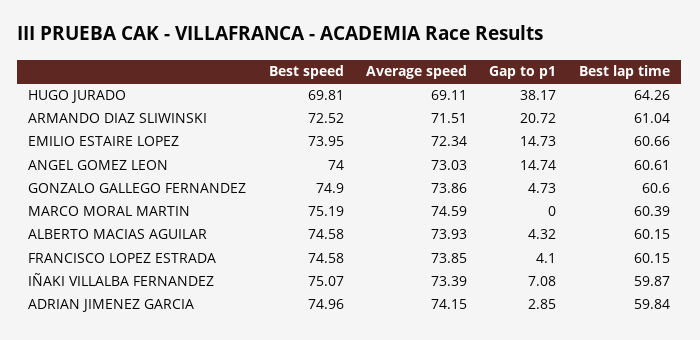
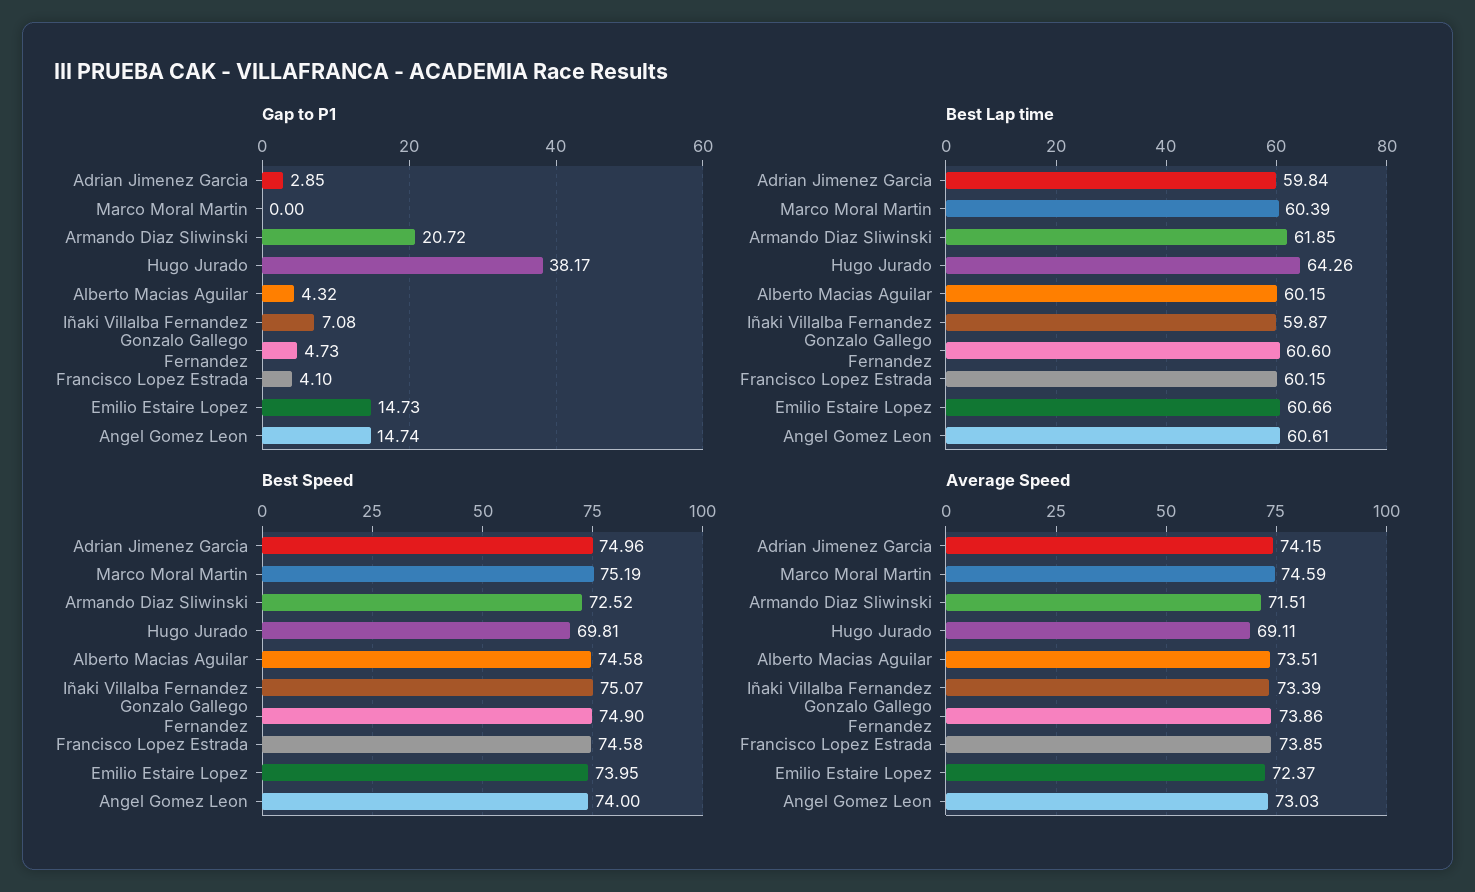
  {
    "Best speed": {
      "HUGO JURADO": 69.81,
      "ARMANDO DIAZ SLIWINSKI": 72.52,
      "EMILIO ESTAIRE LOPEZ": 73.95,
      "ANGEL GOMEZ LEON": 74,
      "GONZALO GALLEGO FERNANDEZ": 74.9,
      "MARCO MORAL MARTIN": 75.19,
      "ALBERTO MACIAS AGUILAR": 74.58,
      "FRANCISCO LOPEZ ESTRADA": 74.58,
      "IÑAKI VILLALBA FERNANDEZ": 75.07,
      "ADRIAN JIMENEZ GARCIA": 74.96
    },
    "Average speed": {
      "HUGO JURADO": 69.11,
      "ARMANDO DIAZ SLIWINSKI": 71.51,
-     "EMILIO ESTAIRE LOPEZ": 72.34,
+     "EMILIO ESTAIRE LOPEZ": 72.37,
      "ANGEL GOMEZ LEON": 73.03,
      "GONZALO GALLEGO FERNANDEZ": 73.86,
      "MARCO MORAL MARTIN": 74.59,
-     "ALBERTO MACIAS AGUILAR": 73.93,
+     "ALBERTO MACIAS AGUILAR": 73.51,
      "FRANCISCO LOPEZ ESTRADA": 73.85,
      "IÑAKI VILLALBA FERNANDEZ": 73.39,
      "ADRIAN JIMENEZ GARCIA": 74.15
    },
    "Gap to p1": {
      "HUGO JURADO": 38.17,
      "ARMANDO DIAZ SLIWINSKI": 20.72,
      "EMILIO ESTAIRE LOPEZ": 14.73,
      "ANGEL GOMEZ LEON": 14.74,
      "GONZALO GALLEGO FERNANDEZ": 4.73,
      "MARCO MORAL MARTIN": 0,
      "ALBERTO MACIAS AGUILAR": 4.32,
      "FRANCISCO LOPEZ ESTRADA": 4.1,
      "IÑAKI VILLALBA FERNANDEZ": 7.08,
      "ADRIAN JIMENEZ GARCIA": 2.85
    },
    "Best lap time": {
      "HUGO JURADO": 64.26,
-     "ARMANDO DIAZ SLIWINSKI": 61.04,
+     "ARMANDO DIAZ SLIWINSKI": 61.85,
      "EMILIO ESTAIRE LOPEZ": 60.66,
      "ANGEL GOMEZ LEON": 60.61,
      "GONZALO GALLEGO FERNANDEZ": 60.6,
      "MARCO MORAL MARTIN": 60.39,
      "ALBERTO MACIAS AGUILAR": 60.15,
      "FRANCISCO LOPEZ ESTRADA": 60.15,
      "IÑAKI VILLALBA FERNANDEZ": 59.87,
      "ADRIAN JIMENEZ GARCIA": 59.84
    }
  }

